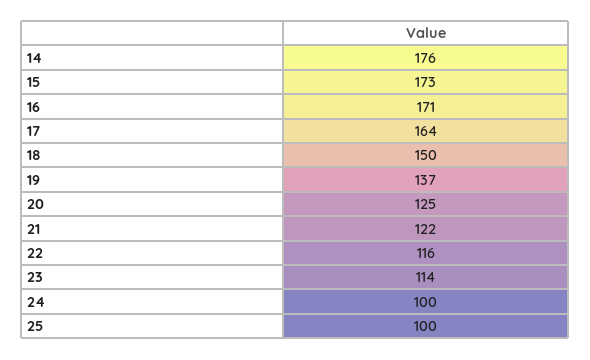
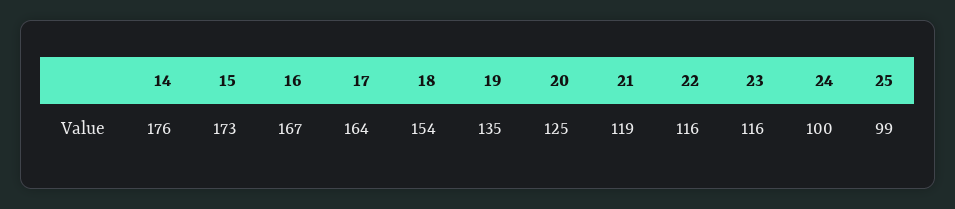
  {
    "14": 176,
    "15": 173,
-   "16": 171,
+   "16": 167,
    "17": 164,
-   "18": 150,
+   "18": 154,
-   "19": 137,
+   "19": 135,
    "20": 125,
-   "21": 122,
+   "21": 119,
    "22": 116,
-   "23": 114,
+   "23": 116,
    "24": 100,
-   "25": 100
+   "25": 99
  }

